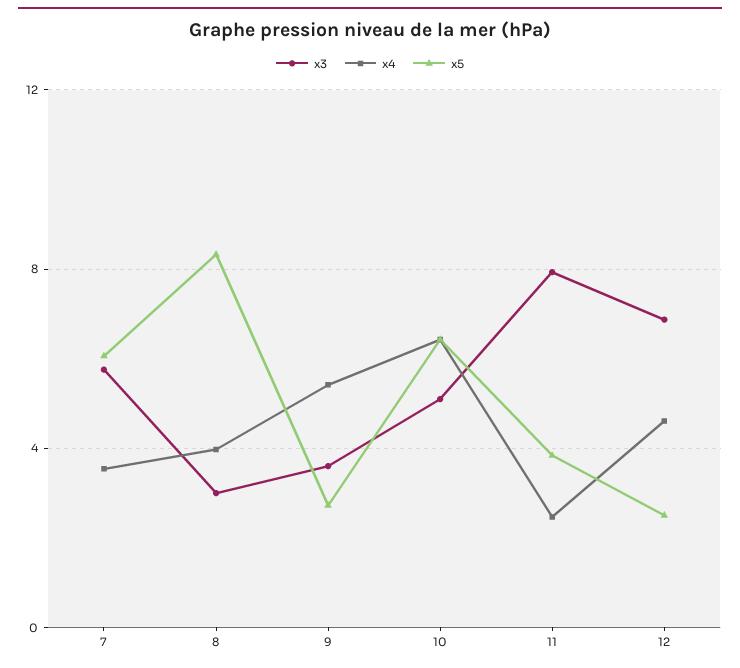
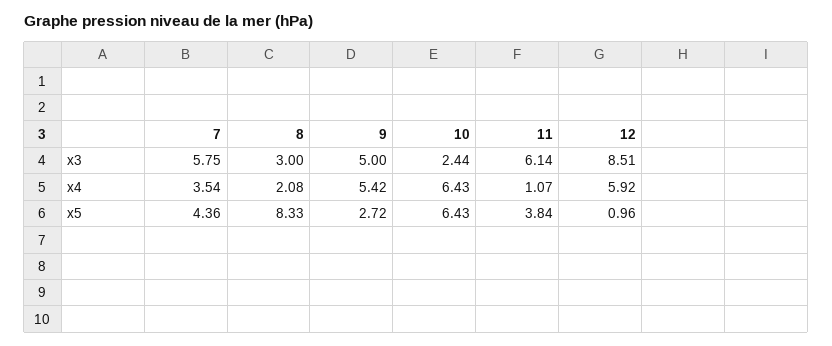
  {
    "x3": {
      "7": 5.75,
      "8": 3,
-     "9": 3.5,
+     "9": 5,
-     "10": 5,
+     "10": 2.44,
-     "11": 8,
+     "11": 6.14,
-     "12": 7
+     "12": 8.51
    },
    "x4": {
      "7": 3.54,
-     "8": 4,
+     "8": 2.08,
      "9": 5.42,
      "10": 6.43,
-     "11": 2.5,
+     "11": 1.07,
-     "12": 4.5
+     "12": 5.92
    },
    "x5": {
-     "7": 6,
+     "7": 4.36,
      "8": 8.33,
      "9": 2.72,
      "10": 6.43,
      "11": 3.84,
-     "12": 2.5
+     "12": 0.96
    }
  }

